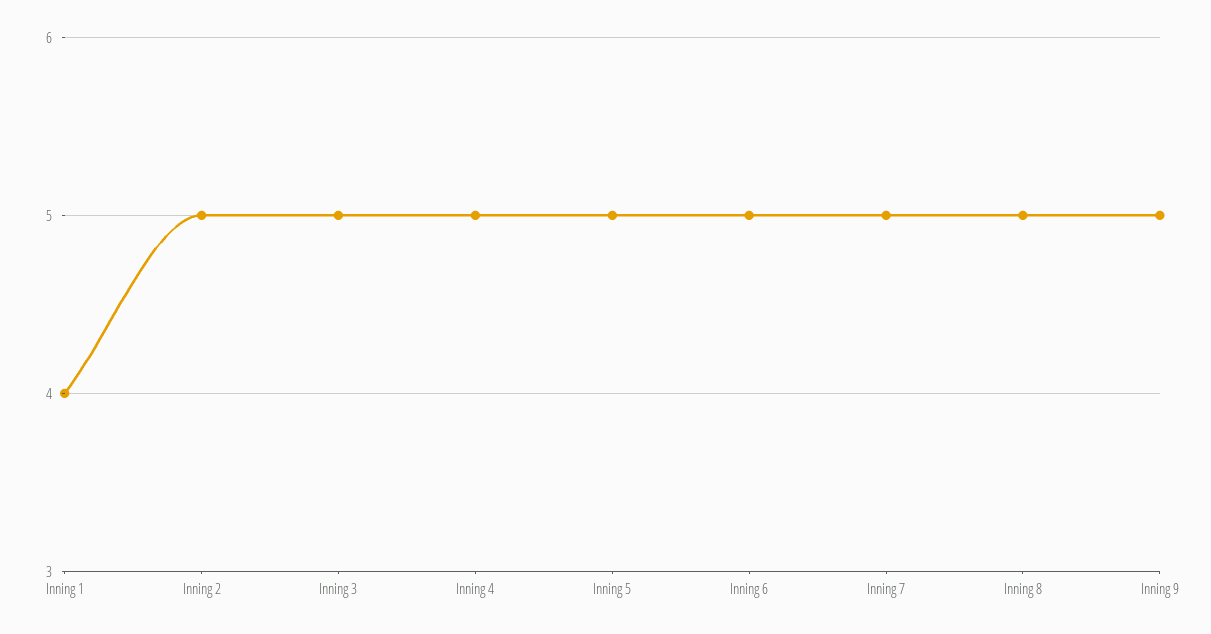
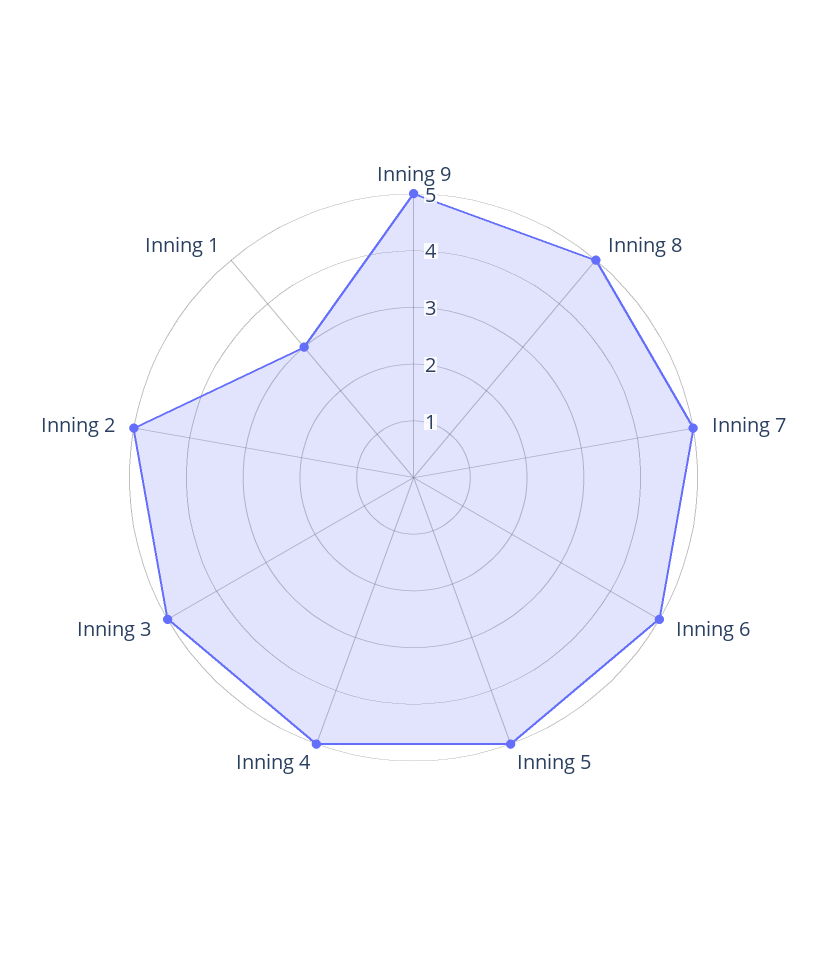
  {
-   "Inning 1": 4,
+   "Inning 1": 3,
    "Inning 2": 5,
    "Inning 3": 5,
    "Inning 4": 5,
    "Inning 5": 5,
    "Inning 6": 5,
    "Inning 7": 5,
    "Inning 8": 5,
    "Inning 9": 5
  }

